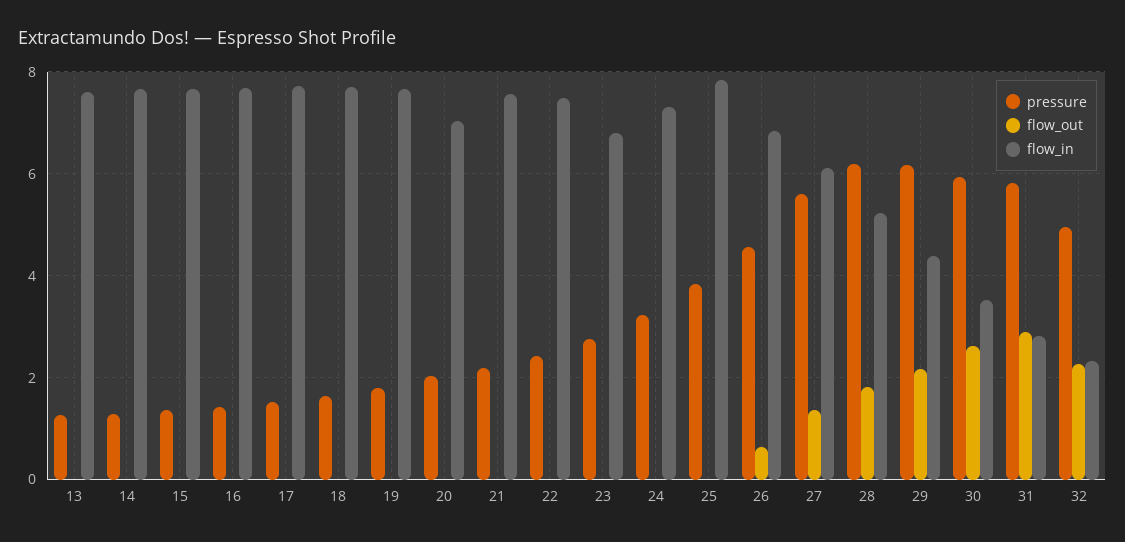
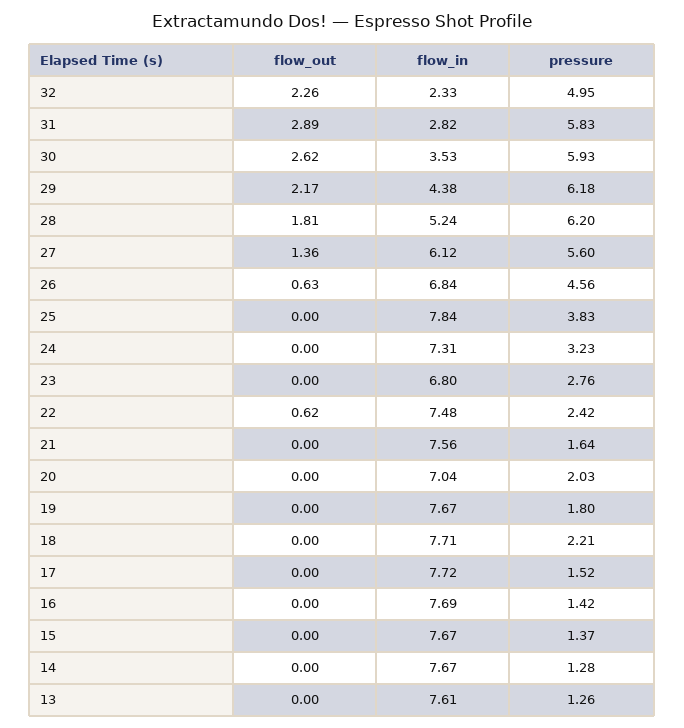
  {
    "pressure": {
      "13": 1.26,
      "14": 1.28,
      "15": 1.37,
      "16": 1.42,
      "17": 1.52,
-     "18": 1.6,
+     "18": 2.21,
      "19": 1.8,
      "20": 2.03,
-     "21": 2.2,
+     "21": 1.64,
      "22": 2.42,
      "23": 2.76,
      "24": 3.23,
      "25": 3.83,
      "26": 4.56,
      "27": 5.6,
      "28": 6.2,
      "29": 6.18,
      "30": 5.93,
      "31": 5.83,
      "32": 4.95
    },
    "flow_out": {
      "13": 0,
      "14": 0,
      "15": 0,
      "16": 0,
      "17": 0,
      "18": 0,
      "19": 0,
      "20": 0,
      "21": 0,
-     "22": 0,
+     "22": 0.62,
      "23": 0,
      "24": 0,
      "25": 0,
      "26": 0.63,
      "27": 1.36,
      "28": 1.81,
      "29": 2.17,
      "30": 2.62,
      "31": 2.89,
      "32": 2.26
    },
    "flow_in": {
      "13": 7.61,
      "14": 7.67,
      "15": 7.67,
      "16": 7.69,
      "17": 7.72,
      "18": 7.71,
      "19": 7.67,
      "20": 7.04,
      "21": 7.56,
      "22": 7.48,
      "23": 6.8,
      "24": 7.31,
      "25": 7.84,
      "26": 6.84,
      "27": 6.12,
      "28": 5.24,
      "29": 4.38,
      "30": 3.53,
      "31": 2.82,
      "32": 2.33
    }
  }

